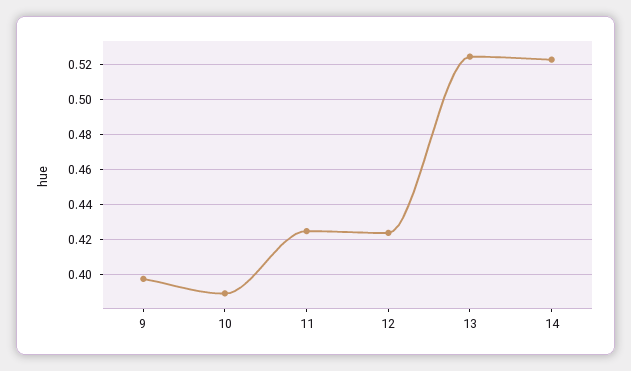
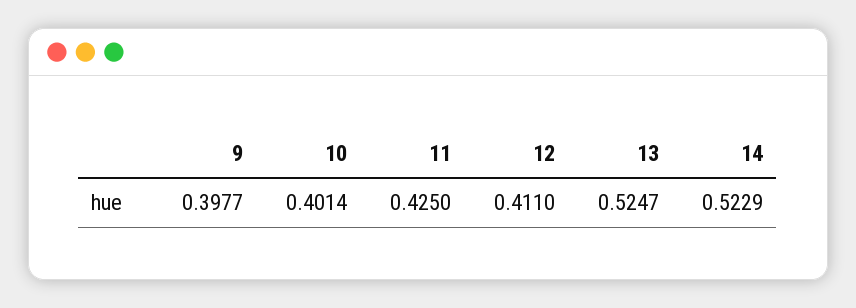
  {
    "9": 0.3977,
-   "10": 0.39,
+   "10": 0.4014,
    "11": 0.425,
-   "12": 0.425,
+   "12": 0.411,
    "13": 0.5247,
    "14": 0.5229
  }

